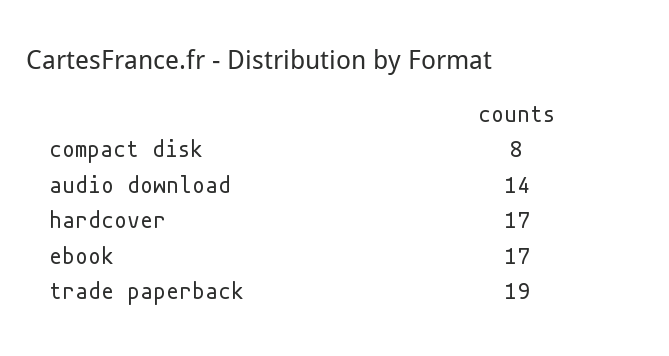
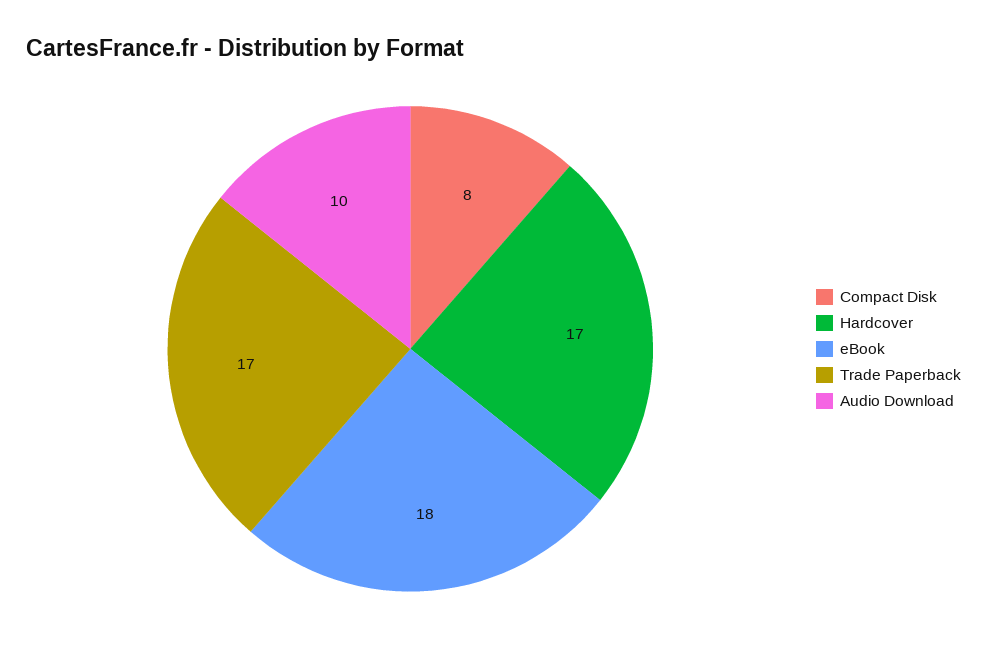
  {
    "compact disk": 8,
-   "audio download": 14,
+   "audio download": 10,
    "hardcover": 17,
-   "ebook": 17,
+   "ebook": 18,
-   "trade paperback": 19
+   "trade paperback": 17
  }

